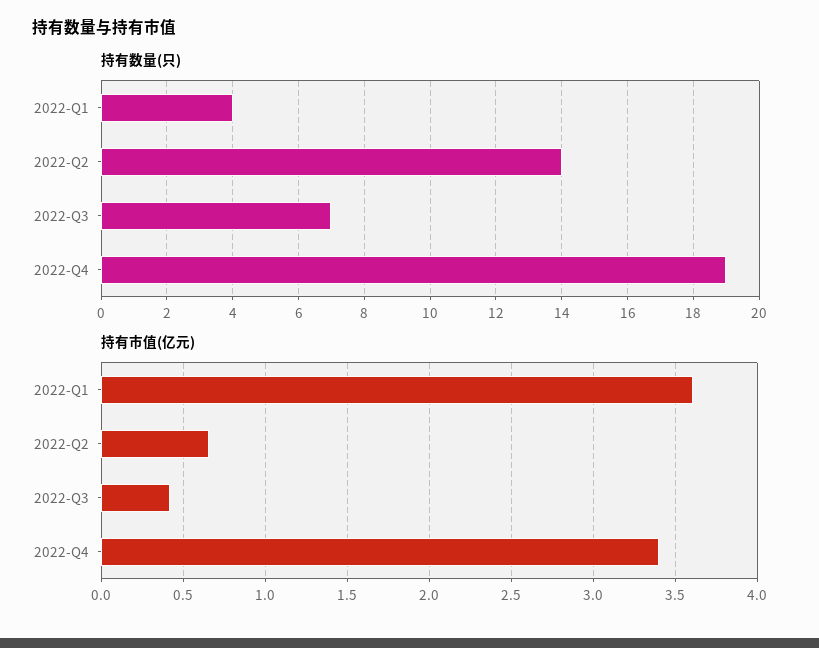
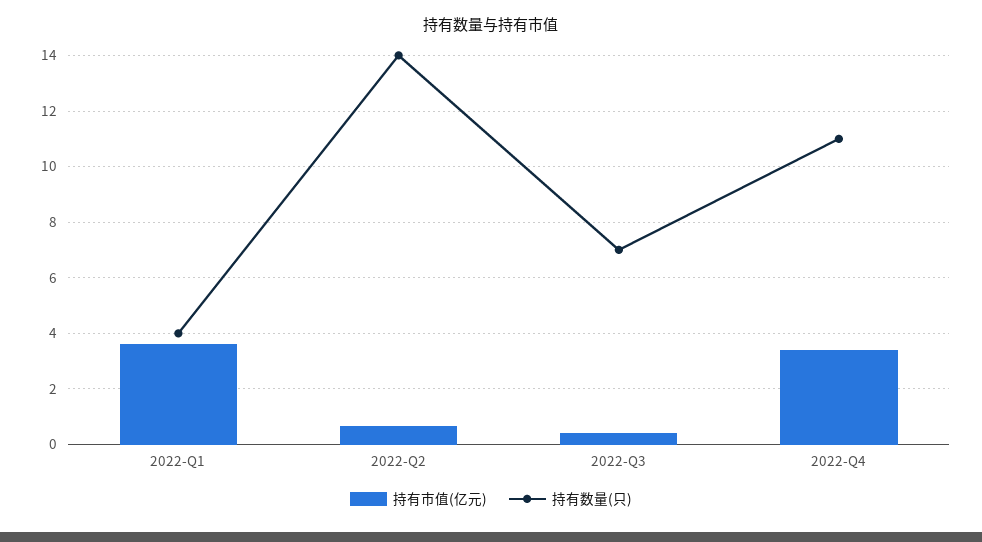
  {
    "持有数量(只)": {
      "2022-Q1": 4,
      "2022-Q2": 14,
      "2022-Q3": 7,
-     "2022-Q4": 19
+     "2022-Q4": 11
    },
    "持有市值(亿元)": {
      "2022-Q1": 3.6,
      "2022-Q2": 0.65,
      "2022-Q3": 0.4,
      "2022-Q4": 3.4
    }
  }

